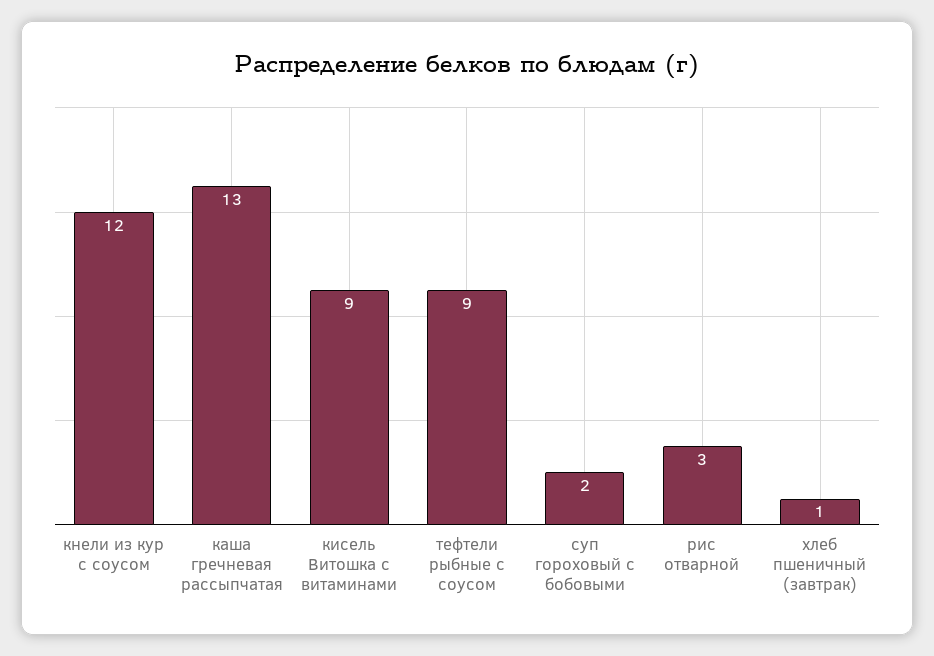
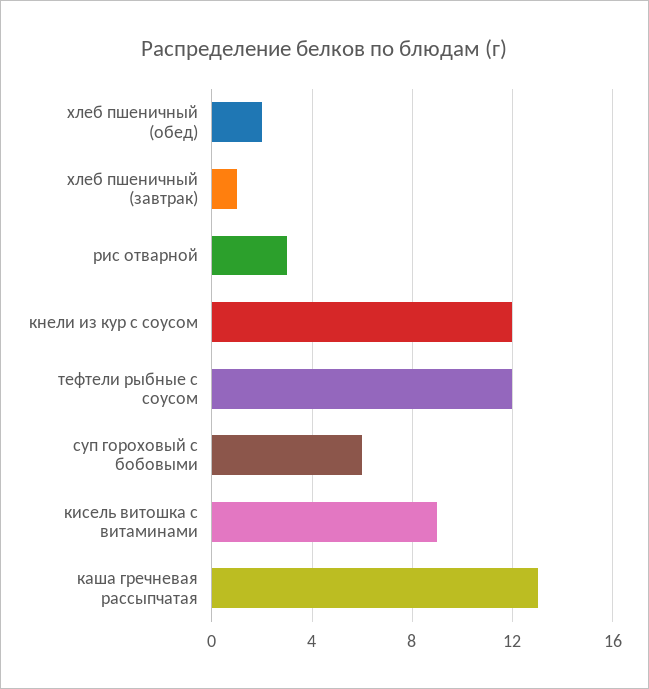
  {
    "кнели из кур с соусом": 12,
    "каша гречневая рассыпчатая": 13,
    "кисель Витошка с витаминами": 9,
-   "тефтели рыбные с соусом": 9,
+   "тефтели рыбные с соусом": 12,
-   "суп гороховый с бобовыми": 2,
+   "суп гороховый с бобовыми": 6,
    "рис отварной": 3,
-   "хлеб пшеничный (завтрак)": 1
+   "хлеб пшеничный (завтрак)": 1,
+   "хлеб пшеничный (обед)": 2
  }

